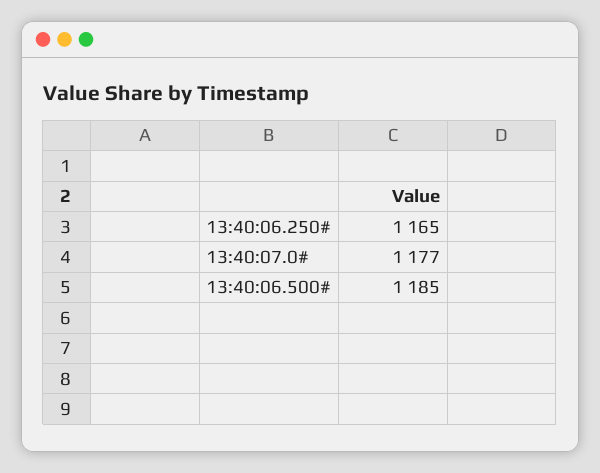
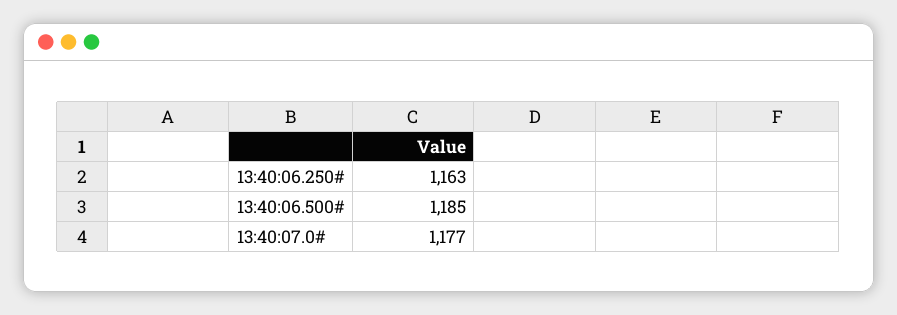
  {
-   "13:40:06.250#": 1165,
+   "13:40:06.250#": 1163,
    "13:40:07.0#": 1177,
    "13:40:06.500#": 1185
  }

